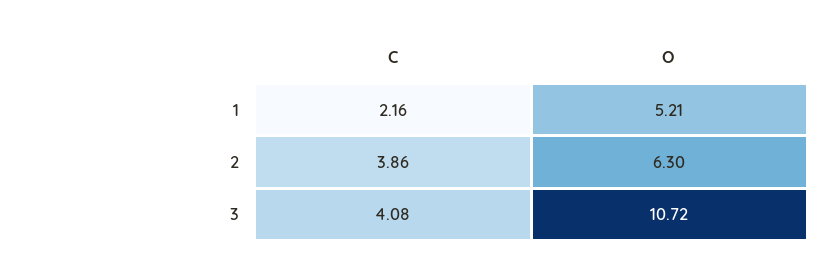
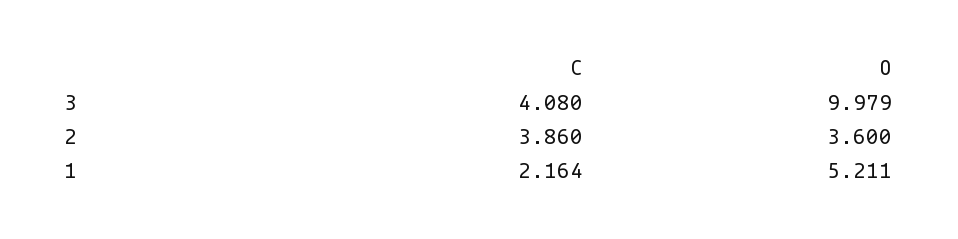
  {
    "C": {
      "1": 2.164,
      "2": 3.86,
      "3": 4.08
    },
    "O": {
      "1": 5.211,
-     "2": 6.3,
+     "2": 3.6,
-     "3": 10.72
+     "3": 9.979
    }
  }

